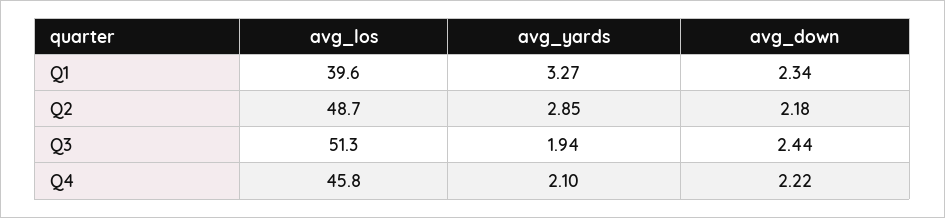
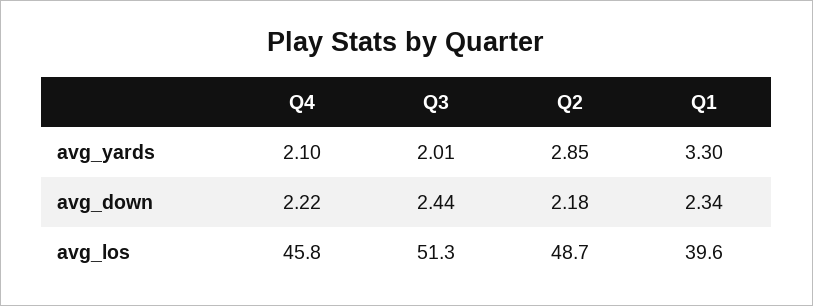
  {
    "avg_los": {
      "Q1": 39.6,
      "Q2": 48.7,
      "Q3": 51.3,
      "Q4": 45.8
    },
    "avg_yards": {
-     "Q1": 3.27,
+     "Q1": 3.3,
      "Q2": 2.85,
-     "Q3": 1.94,
+     "Q3": 2.01,
      "Q4": 2.1
    },
    "avg_down": {
      "Q1": 2.34,
      "Q2": 2.18,
      "Q3": 2.44,
      "Q4": 2.22
    }
  }

